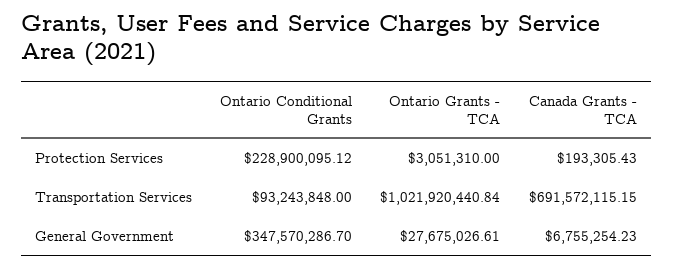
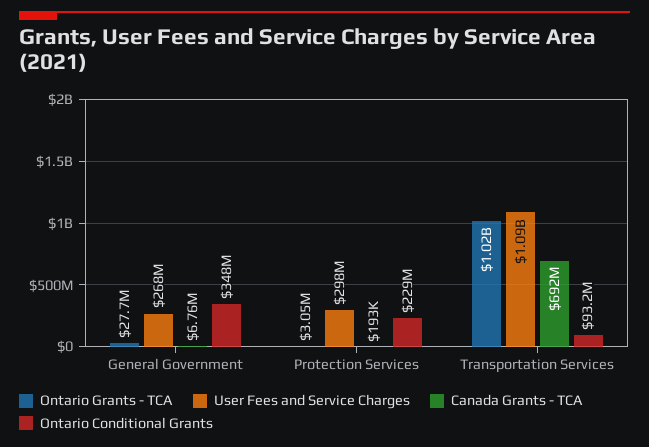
  {
    "Ontario Conditional Grants": {
      "Protection Services": 228900095.12,
      "Transportation Services": 93243848,
      "General Government": 347570286.7
    },
    "Ontario Grants - TCA": {
      "Protection Services": 3051310,
      "Transportation Services": 1021920440.84,
      "General Government": 27675026.61
    },
    "Canada Grants - TCA": {
      "Protection Services": 193305.43,
      "Transportation Services": 691572115.15,
      "General Government": 6755254.23
-   }
+   },
+   "User Fees and Service Charges": {
+     "General Government": 268000000,
+     "Protection Services": 298000000,
+     "Transportation Services": 1090000000
+   }
  }

